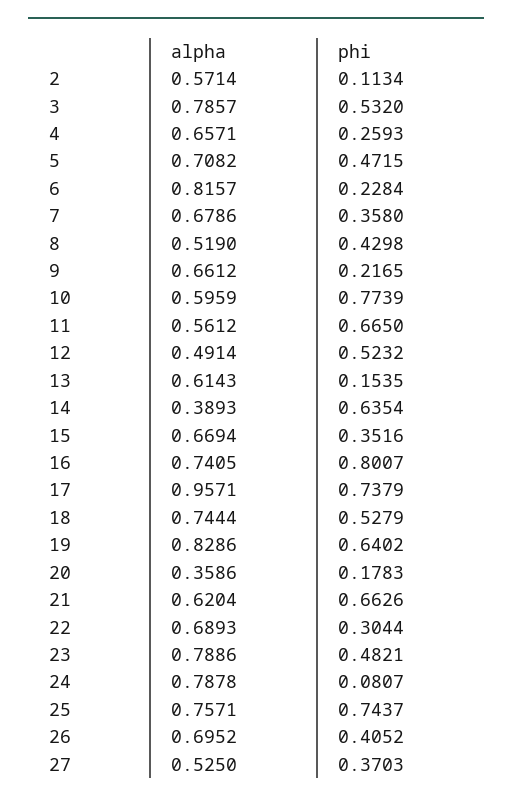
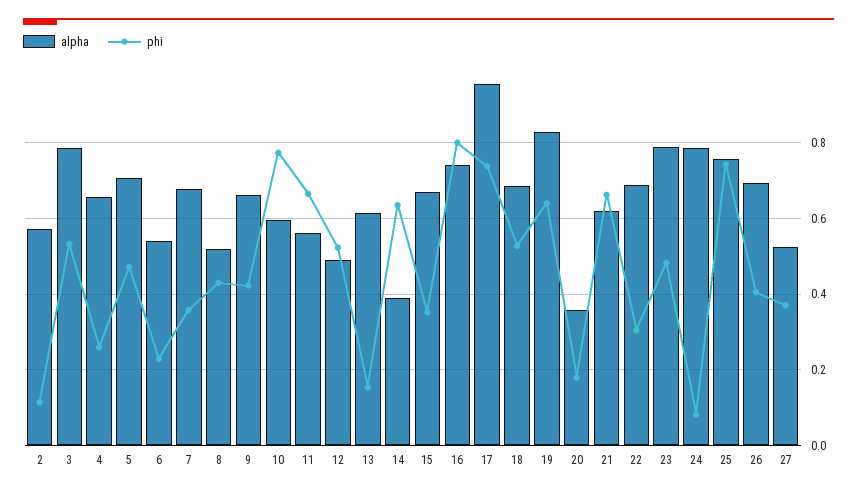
  {
    "alpha": {
      "2": 0.5714,
      "3": 0.7857,
      "4": 0.6571,
      "5": 0.7082,
-     "6": 0.8157,
+     "6": 0.54,
      "7": 0.6786,
      "8": 0.519,
      "9": 0.6612,
      "10": 0.5959,
      "11": 0.5612,
      "12": 0.4914,
      "13": 0.6143,
      "14": 0.3893,
      "15": 0.6694,
      "16": 0.7405,
      "17": 0.9571,
-     "18": 0.7444,
+     "18": 0.68,
      "19": 0.8286,
      "20": 0.3586,
      "21": 0.6204,
      "22": 0.6893,
      "23": 0.7886,
      "24": 0.7878,
      "25": 0.7571,
      "26": 0.6952,
      "27": 0.525
    },
    "phi": {
      "2": 0.1134,
      "3": 0.532,
      "4": 0.2593,
      "5": 0.4715,
      "6": 0.2284,
      "7": 0.358,
      "8": 0.4298,
-     "9": 0.2165,
+     "9": 0.42,
      "10": 0.7739,
      "11": 0.665,
      "12": 0.5232,
      "13": 0.1535,
      "14": 0.6354,
      "15": 0.3516,
      "16": 0.8007,
      "17": 0.7379,
      "18": 0.5279,
      "19": 0.6402,
      "20": 0.1783,
      "21": 0.6626,
      "22": 0.3044,
      "23": 0.4821,
      "24": 0.0807,
      "25": 0.7437,
      "26": 0.4052,
      "27": 0.3703
    }
  }

